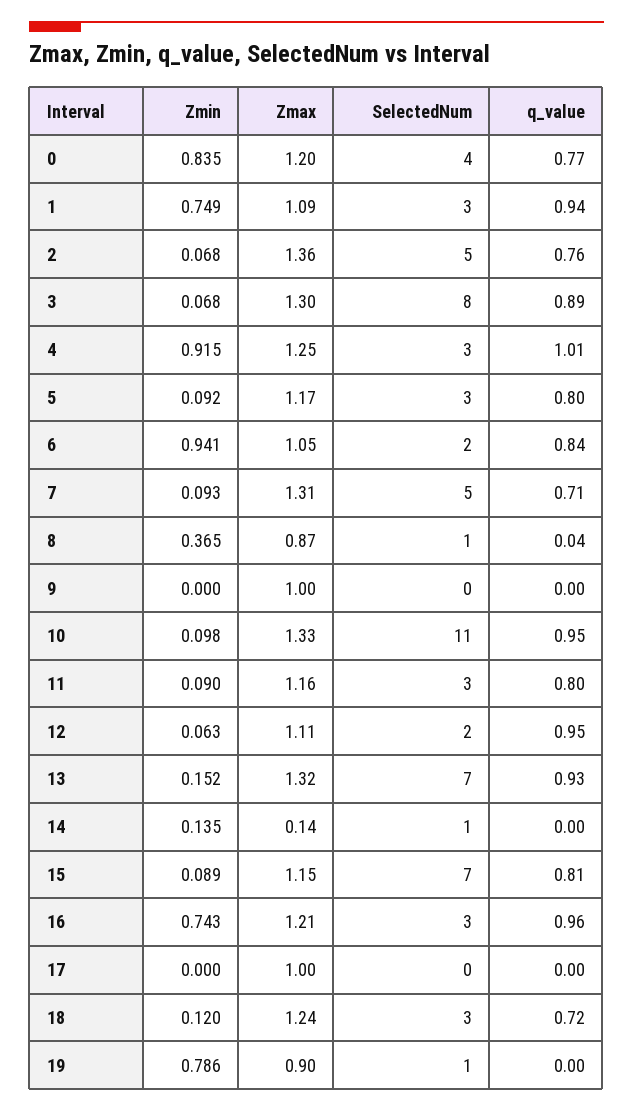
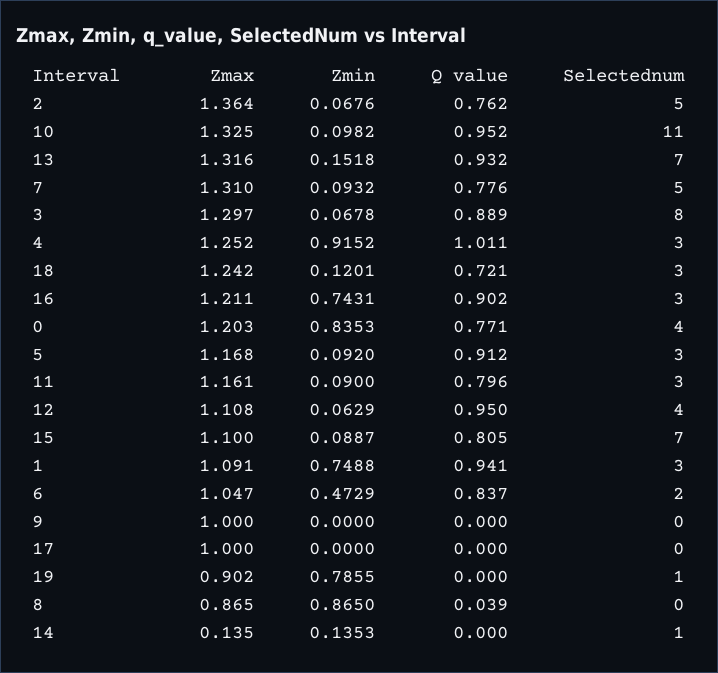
  {
    "Zmin": {
      "0": 0.8353,
      "1": 0.7488,
      "2": 0.0676,
      "3": 0.0678,
      "4": 0.9152,
      "5": 0.092,
-     "6": 0.941,
+     "6": 0.4729,
      "7": 0.0932,
-     "8": 0.365,
+     "8": 0.865,
      "9": 0,
      "10": 0.0982,
      "11": 0.09,
      "12": 0.0629,
      "13": 0.1518,
      "14": 0.1353,
      "15": 0.0887,
      "16": 0.7431,
      "17": 0,
      "18": 0.1201,
      "19": 0.7855
    },
    "Zmax": {
      "0": 1.203,
      "1": 1.091,
      "2": 1.364,
      "3": 1.297,
      "4": 1.252,
      "5": 1.168,
      "6": 1.047,
      "7": 1.31,
      "8": 0.865,
      "9": 1,
      "10": 1.325,
      "11": 1.161,
      "12": 1.108,
      "13": 1.316,
      "14": 0.135,
-     "15": 1.15,
+     "15": 1.1,
      "16": 1.211,
      "17": 1,
      "18": 1.242,
      "19": 0.902
    },
    "SelectedNum": {
      "0": 4,
      "1": 3,
      "2": 5,
      "3": 8,
      "4": 3,
      "5": 3,
      "6": 2,
      "7": 5,
-     "8": 1,
+     "8": 0,
      "9": 0,
      "10": 11,
      "11": 3,
-     "12": 2,
+     "12": 4,
      "13": 7,
      "14": 1,
      "15": 7,
      "16": 3,
      "17": 0,
      "18": 3,
      "19": 1
    },
    "q_value": {
      "0": 0.771,
      "1": 0.941,
      "2": 0.762,
      "3": 0.889,
      "4": 1.011,
-     "5": 0.8,
+     "5": 0.912,
      "6": 0.837,
-     "7": 0.71,
+     "7": 0.776,
      "8": 0.039,
      "9": 0,
      "10": 0.952,
      "11": 0.796,
      "12": 0.95,
      "13": 0.932,
      "14": 0,
      "15": 0.805,
-     "16": 0.96,
+     "16": 0.902,
      "17": 0,
      "18": 0.721,
      "19": 0
    }
  }

